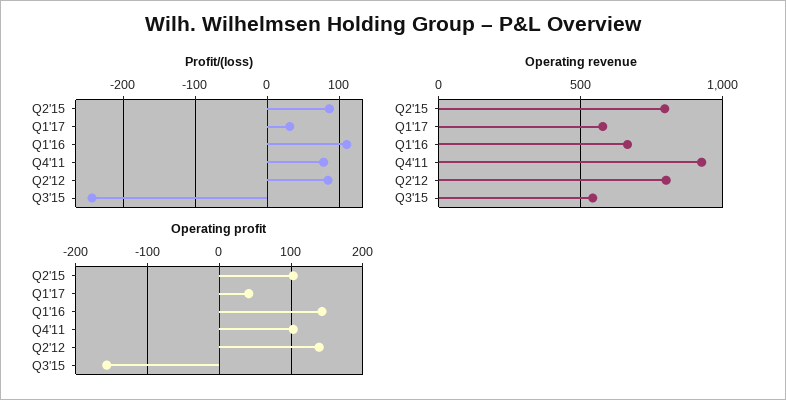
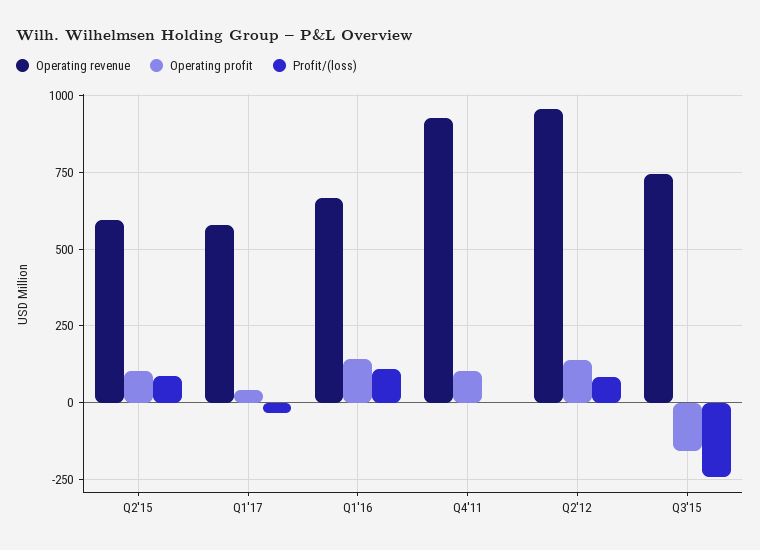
  {
    "Profit/(loss)": {
      "Q2'15": 90,
-     "Q1'17": 30,
+     "Q1'17": -25,
      "Q1'16": 110,
-     "Q4'11": 80,
+     "Q4'11": 0,
      "Q2'12": 80,
      "Q3'15": -240
    },
    "Operating revenue": {
-     "Q2'15": 800,
+     "Q2'15": 600,
      "Q1'17": 575,
      "Q1'16": 675,
      "Q4'11": 925,
-     "Q2'12": 800,
+     "Q2'12": 950,
-     "Q3'15": 550
+     "Q3'15": 750
    },
    "Operating profit": {
      "Q2'15": 100,
      "Q1'17": 40,
      "Q1'16": 140,
      "Q4'11": 100,
      "Q2'12": 140,
      "Q3'15": -160
    }
  }

